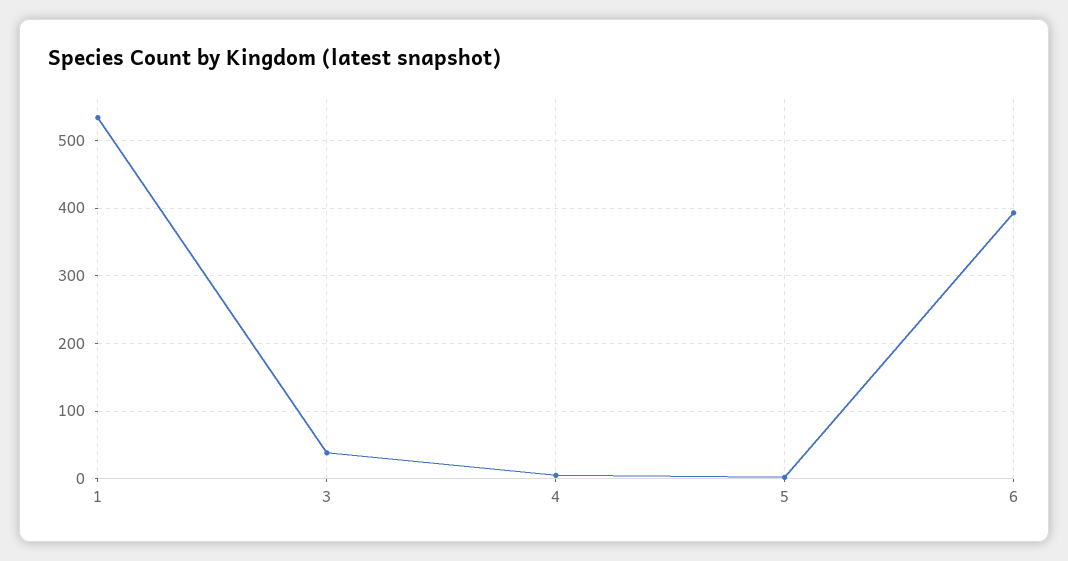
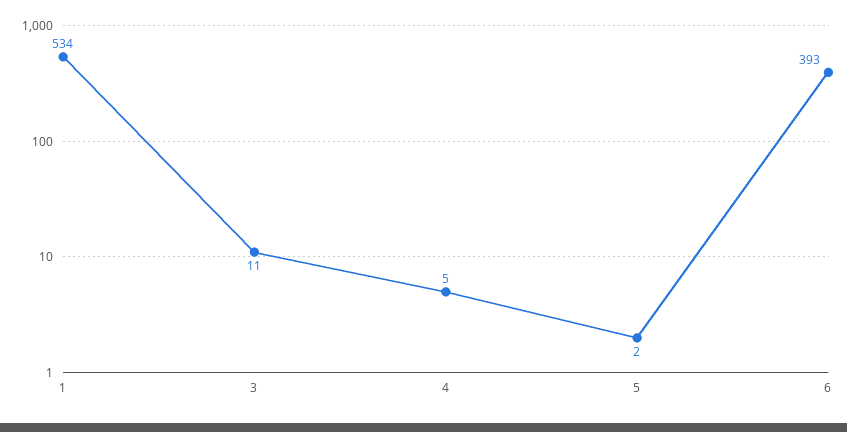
  {
    "1": 534,
-   "3": 40,
+   "3": 11,
    "4": 5,
    "5": 2,
    "6": 393
  }

